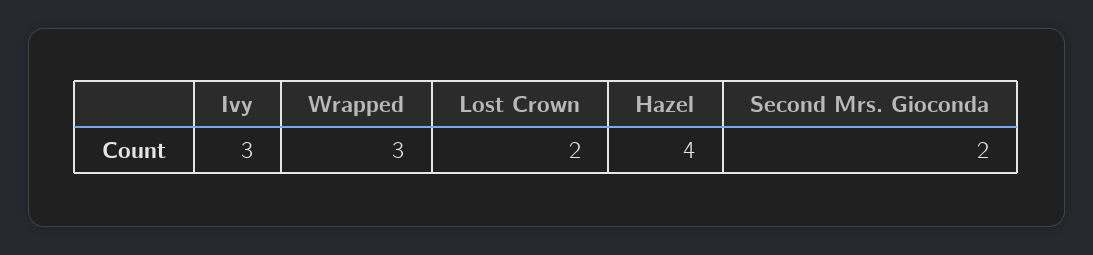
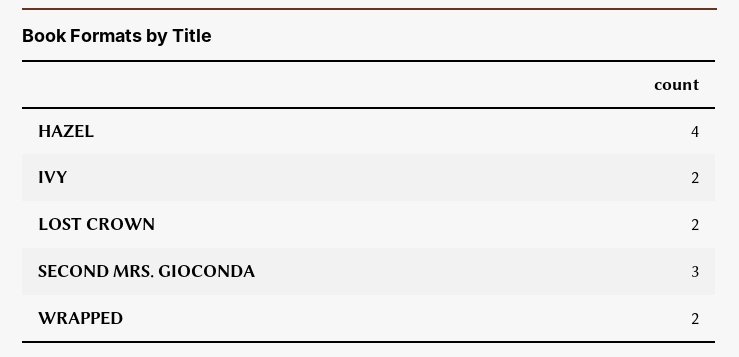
  {
-   "Ivy": 3,
+   "Ivy": 2,
-   "Wrapped": 3,
+   "Wrapped": 2,
    "Lost Crown": 2,
    "Hazel": 4,
-   "Second Mrs. Gioconda": 2
+   "Second Mrs. Gioconda": 3
  }

